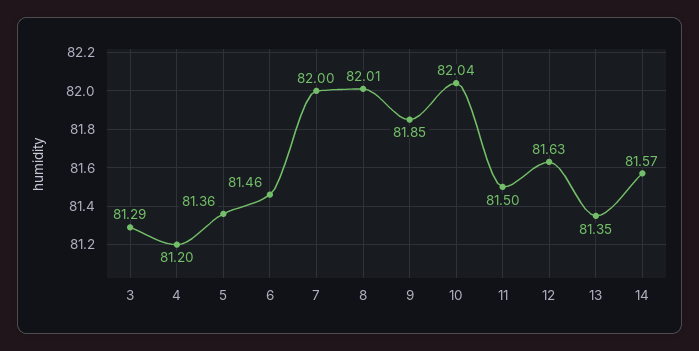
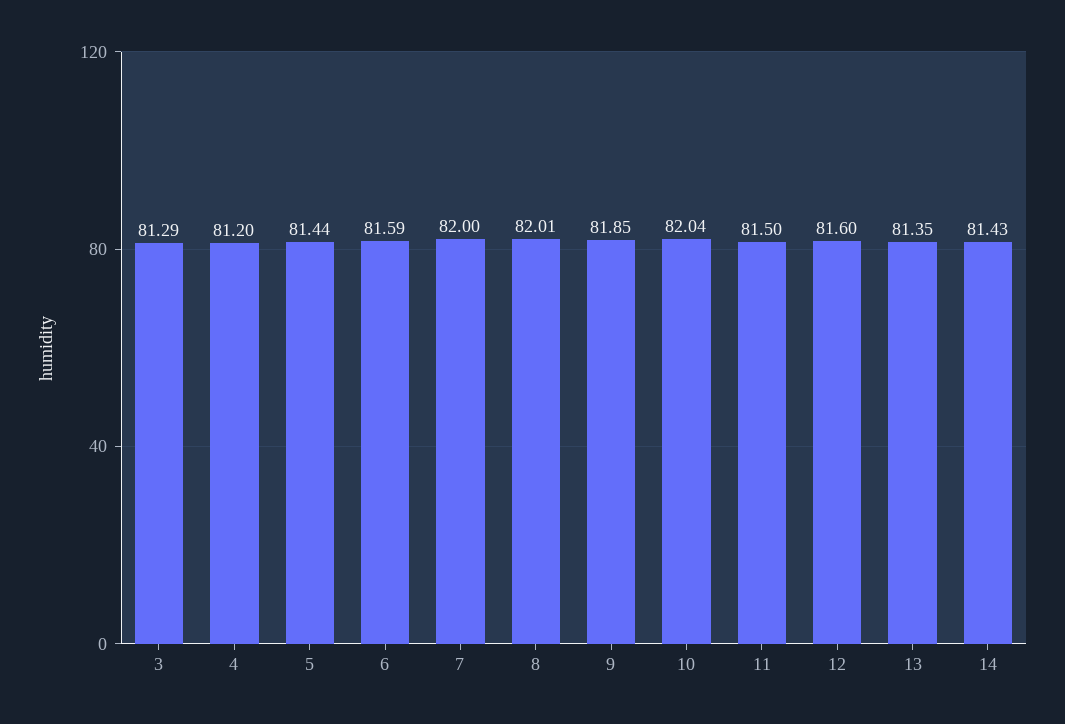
  {
    "3": 81.29,
    "4": 81.2,
-   "5": 81.36,
+   "5": 81.44,
-   "6": 81.46,
+   "6": 81.59,
    "7": 82,
    "8": 82.01,
    "9": 81.85,
    "10": 82.04,
    "11": 81.5,
-   "12": 81.63,
+   "12": 81.6,
    "13": 81.35,
-   "14": 81.57
+   "14": 81.43
  }

